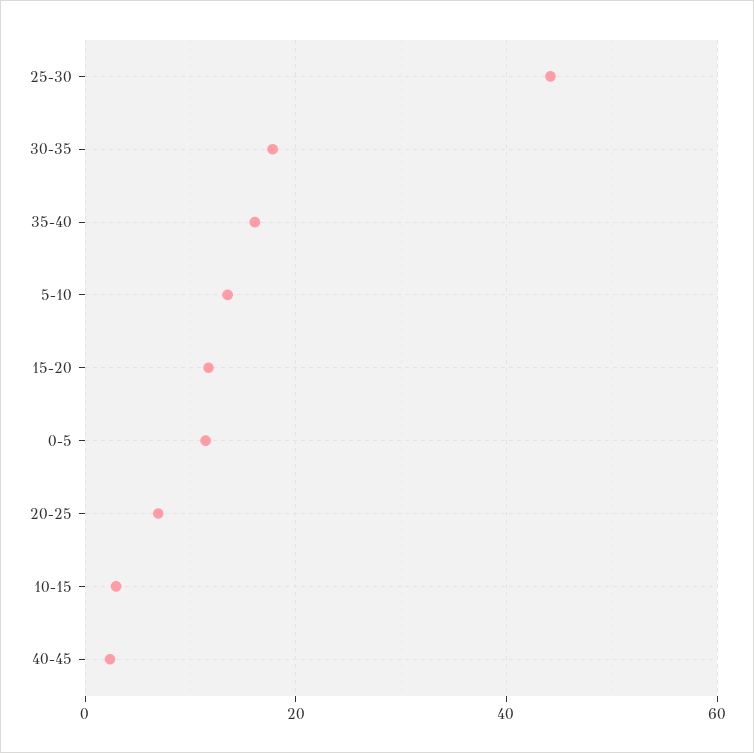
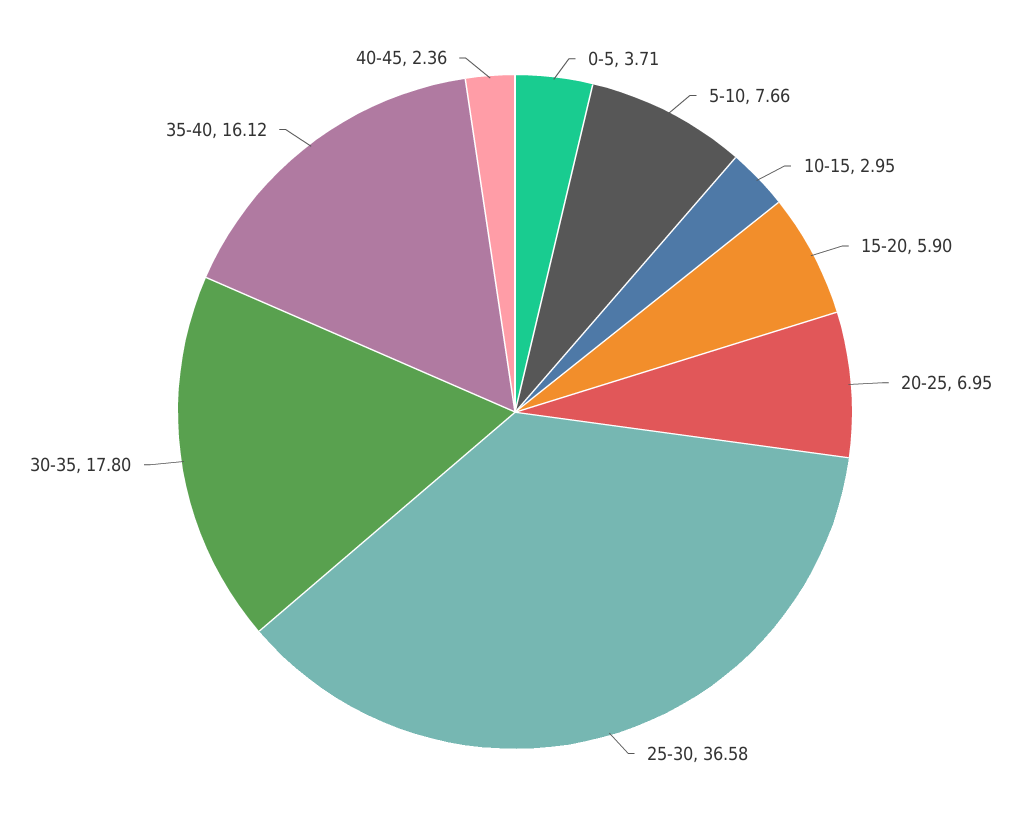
  {
-   "25-30": 44,
+   "25-30": 36.58,
    "30-35": 17.8,
    "35-40": 16.12,
-   "5-10": 14,
+   "5-10": 7.66,
-   "15-20": 12,
+   "15-20": 5.9,
-   "0-5": 12,
+   "0-5": 3.71,
    "20-25": 6.95,
    "10-15": 2.95,
    "40-45": 2.36
  }

